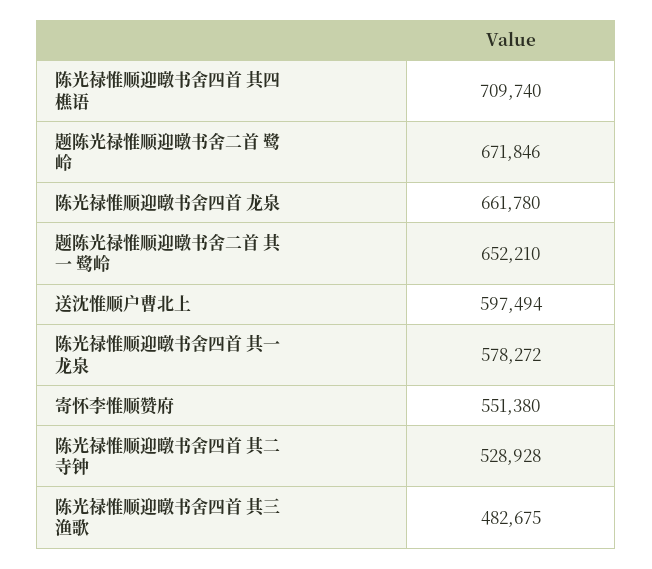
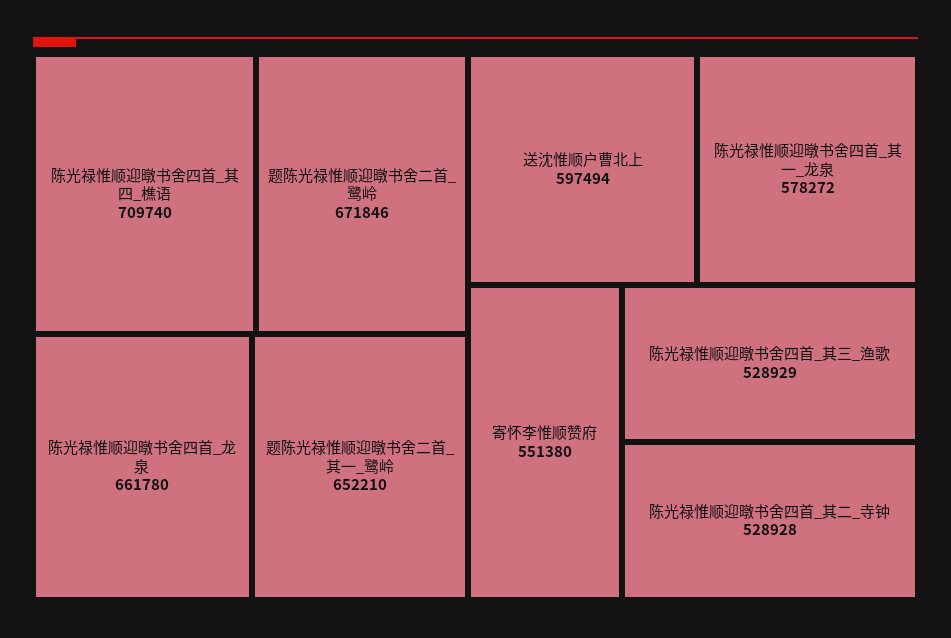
  {
    "陈光禄惟顺迎暾书舍四首 其四 樵语": 709740,
    "题陈光禄惟顺迎暾书舍二首 鹭岭": 671846,
    "陈光禄惟顺迎暾书舍四首 龙泉": 661780,
    "题陈光禄惟顺迎暾书舍二首 其一 鹭岭": 652210,
    "送沈惟顺户曹北上": 597494,
    "陈光禄惟顺迎暾书舍四首 其一 龙泉": 578272,
    "寄怀李惟顺赞府": 551380,
    "陈光禄惟顺迎暾书舍四首 其二 寺钟": 528928,
-   "陈光禄惟顺迎暾书舍四首 其三 渔歌": 482675
+   "陈光禄惟顺迎暾书舍四首 其三 渔歌": 528929
  }

